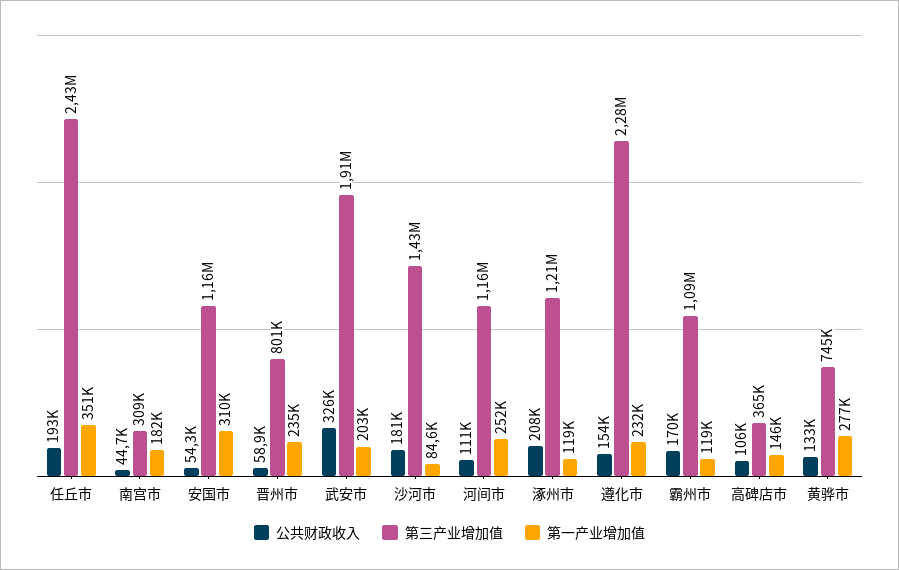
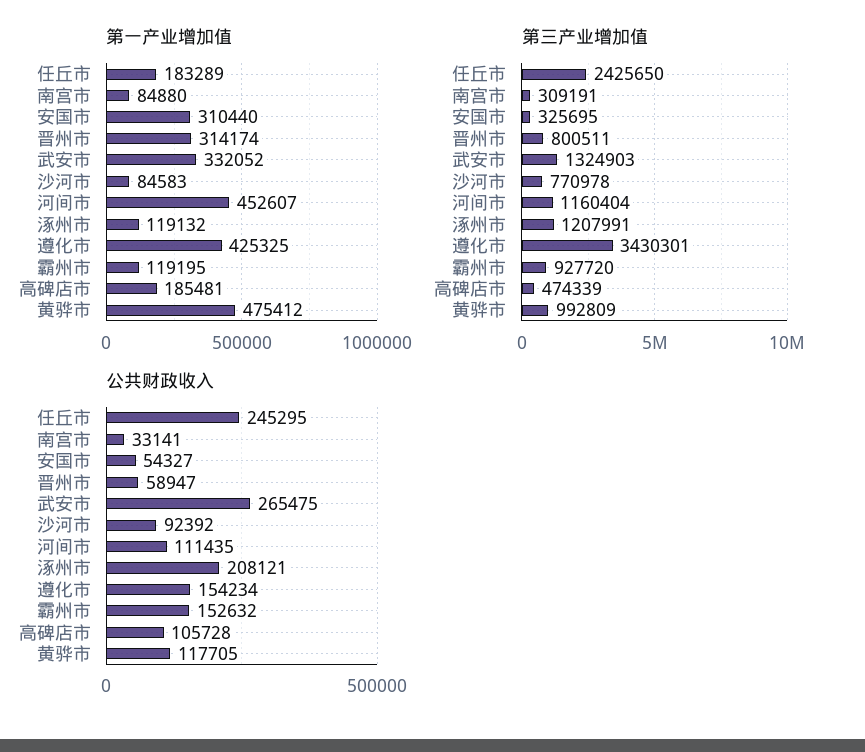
  {
    "公共财政收入": {
-     "任丘市": 193000,
+     "任丘市": 245295,
-     "南宫市": 44700,
+     "南宫市": 33141,
      "安国市": 54327,
      "晋州市": 58947,
-     "武安市": 326000,
+     "武安市": 265475,
-     "沙河市": 181000,
+     "沙河市": 92392,
      "河间市": 111435,
      "涿州市": 208121,
      "遵化市": 154234,
-     "霸州市": 170000,
+     "霸州市": 152632,
      "高碑店市": 105728,
-     "黄骅市": 133000
+     "黄骅市": 117705
    },
    "第三产业增加值": {
      "任丘市": 2425650,
      "南宫市": 309191,
-     "安国市": 1160000,
+     "安国市": 325695,
      "晋州市": 800511,
-     "武安市": 1910000,
+     "武安市": 1324903,
-     "沙河市": 1430000,
+     "沙河市": 770978,
      "河间市": 1160404,
      "涿州市": 1207991,
-     "遵化市": 2280000,
+     "遵化市": 3430301,
-     "霸州市": 1090000,
+     "霸州市": 927720,
-     "高碑店市": 365000,
+     "高碑店市": 474339,
-     "黄骅市": 745000
+     "黄骅市": 992809
    },
    "第一产业增加值": {
-     "任丘市": 351000,
+     "任丘市": 183289,
-     "南宫市": 182000,
+     "南宫市": 84880,
      "安国市": 310440,
-     "晋州市": 235000,
+     "晋州市": 314174,
-     "武安市": 203000,
+     "武安市": 332052,
      "沙河市": 84583,
-     "河间市": 252000,
+     "河间市": 452607,
      "涿州市": 119132,
-     "遵化市": 232000,
+     "遵化市": 425325,
      "霸州市": 119195,
-     "高碑店市": 146000,
+     "高碑店市": 185481,
-     "黄骅市": 277000
+     "黄骅市": 475412
    }
  }

